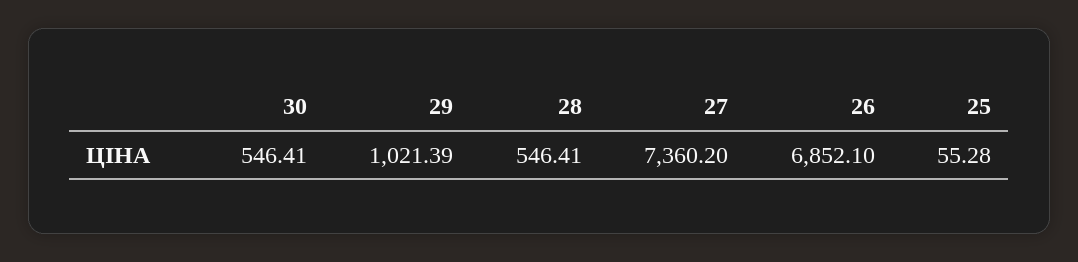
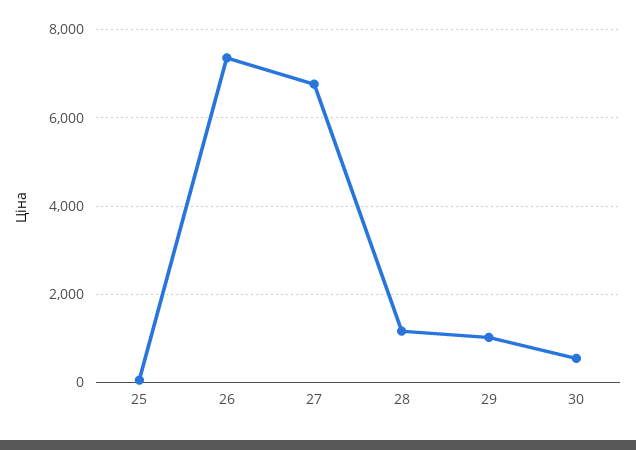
  {
    "30": 546.41,
    "29": 1021.39,
-   "28": 546.41,
+   "28": 1200,
-   "27": 7360.2,
+   "27": 6800,
-   "26": 6852.1,
+   "26": 7400,
    "25": 55.28
  }

